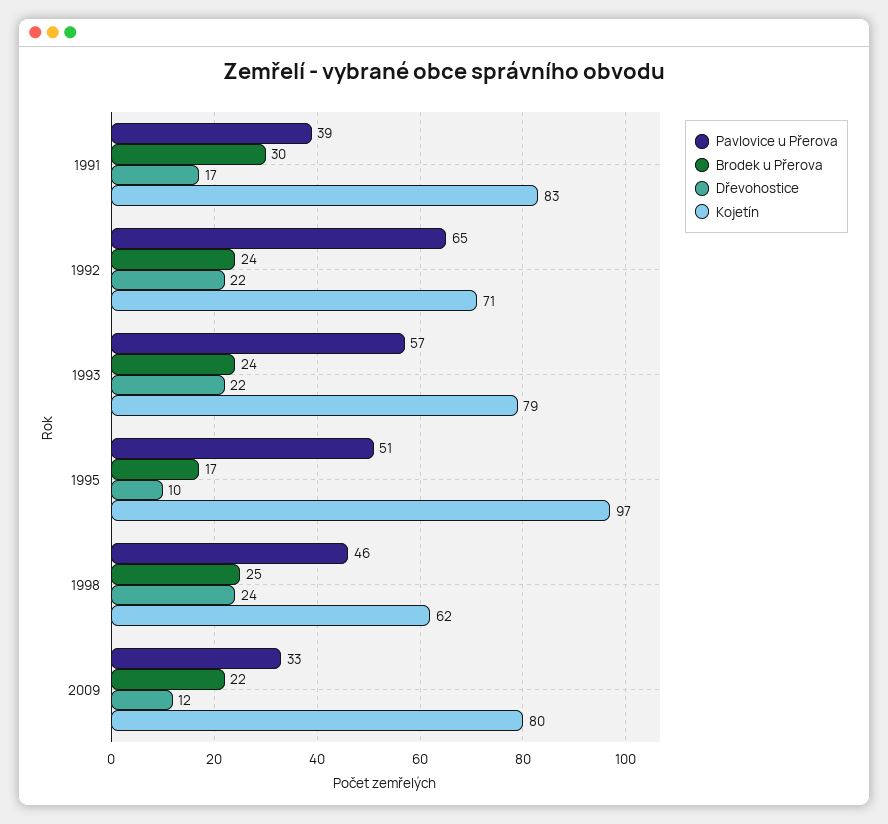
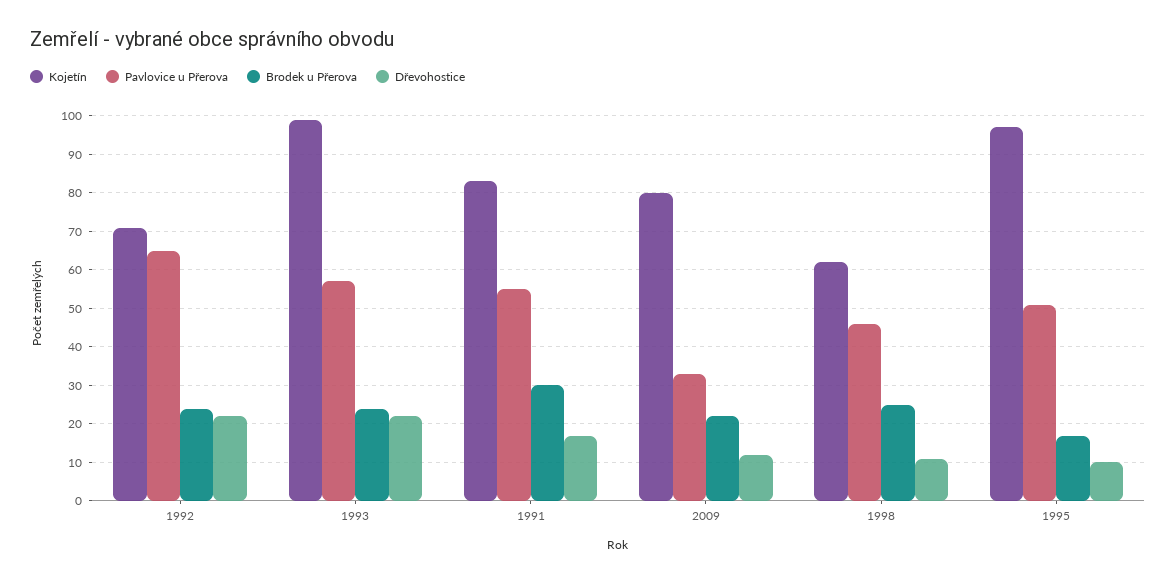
  {
    "Pavlovice u Přerova": {
-     "1991": 39,
+     "1991": 55,
      "1992": 65,
      "1993": 57,
      "1995": 51,
      "1998": 46,
      "2009": 33
    },
    "Brodek u Přerova": {
      "1991": 30,
      "1992": 24,
      "1993": 24,
      "1995": 17,
      "1998": 25,
      "2009": 22
    },
    "Dřevohostice": {
      "1991": 17,
      "1992": 22,
      "1993": 22,
      "1995": 10,
-     "1998": 24,
+     "1998": 10,
      "2009": 12
    },
    "Kojetín": {
      "1991": 83,
      "1992": 71,
-     "1993": 79,
+     "1993": 100,
      "1995": 97,
      "1998": 62,
      "2009": 80
    }
  }

